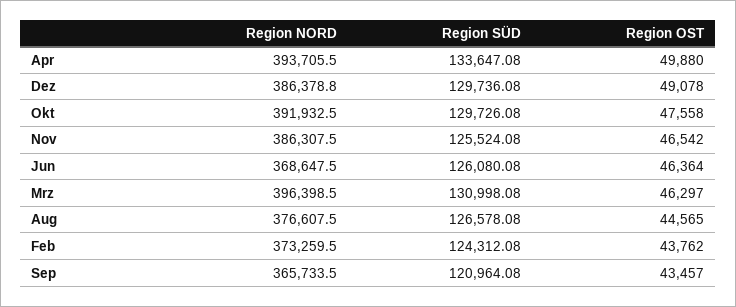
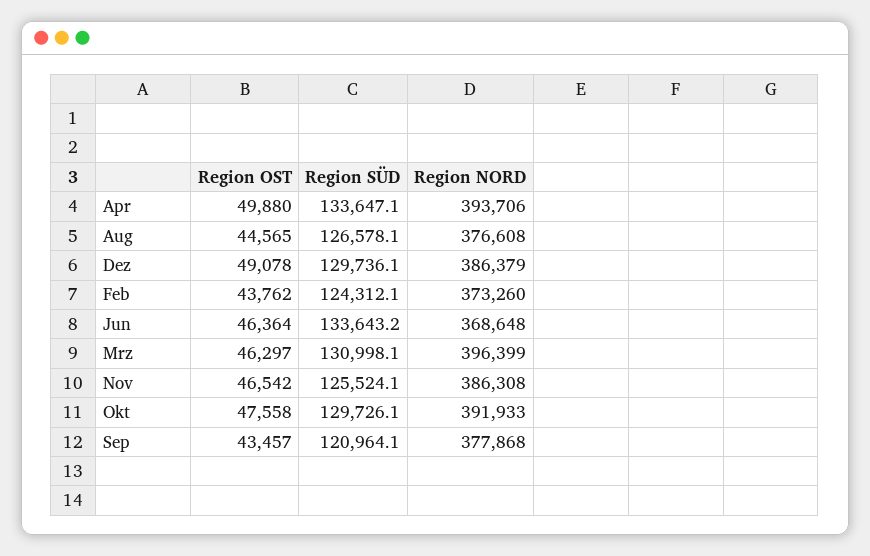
  {
    "Region NORD": {
      "Apr": 393705.5,
      "Dez": 386378.8,
      "Okt": 391932.5,
      "Nov": 386307.5,
      "Jun": 368647.5,
      "Mrz": 396398.5,
      "Aug": 376607.5,
      "Feb": 373259.5,
-     "Sep": 365733.5
+     "Sep": 377868
    },
    "Region SÜD": {
      "Apr": 133647.08,
      "Dez": 129736.08,
      "Okt": 129726.08,
      "Nov": 125524.08,
-     "Jun": 126080.08,
+     "Jun": 133643.2,
      "Mrz": 130998.08,
      "Aug": 126578.08,
      "Feb": 124312.08,
      "Sep": 120964.08
    },
    "Region OST": {
      "Apr": 49880,
      "Dez": 49078,
      "Okt": 47558,
      "Nov": 46542,
      "Jun": 46364,
      "Mrz": 46297,
      "Aug": 44565,
      "Feb": 43762,
      "Sep": 43457
    }
  }

